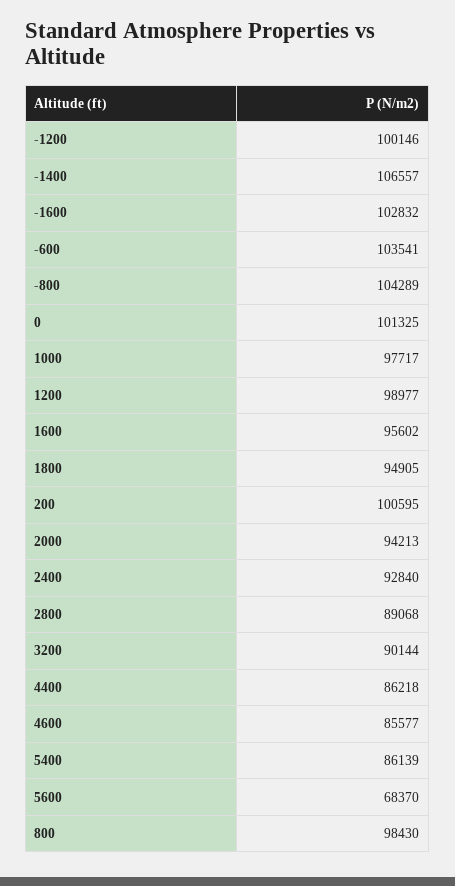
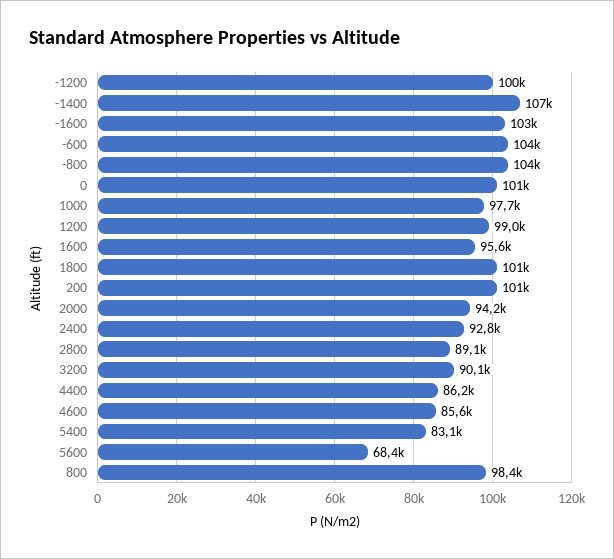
  {
    "-1200": 100146,
    "-1400": 106557,
    "-1600": 102832,
    "-600": 103541,
    "-800": 104289,
    "0": 101325,
    "1000": 97717,
    "1200": 98977,
    "1600": 95602,
-   "1800": 94905,
+   "1800": 101000,
    "200": 100595,
    "2000": 94213,
    "2400": 92840,
    "2800": 89068,
    "3200": 90144,
    "4400": 86218,
    "4600": 85577,
-   "5400": 86139,
+   "5400": 83100,
    "5600": 68370,
    "800": 98430
  }

